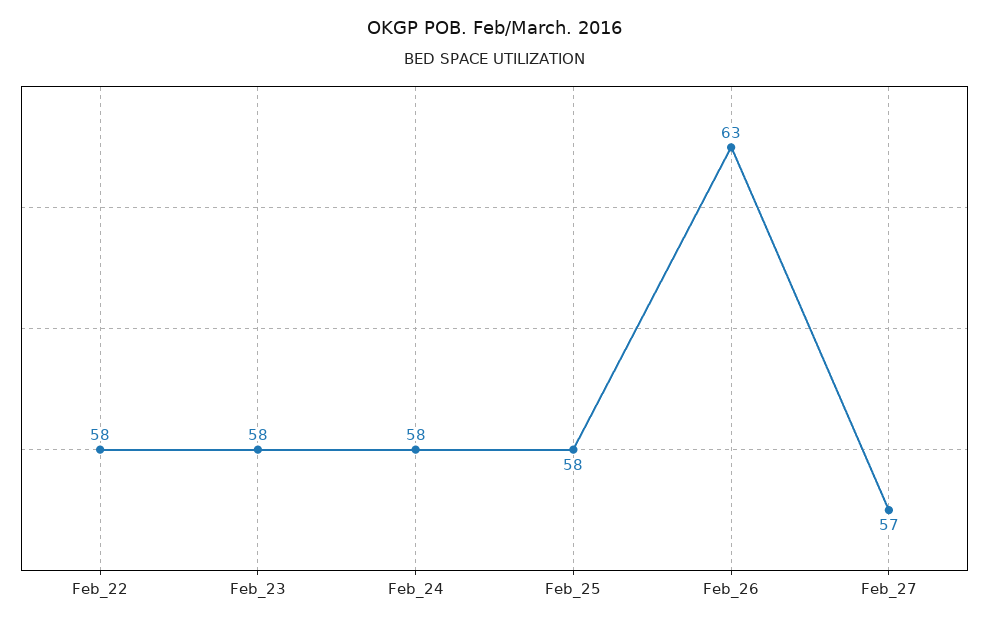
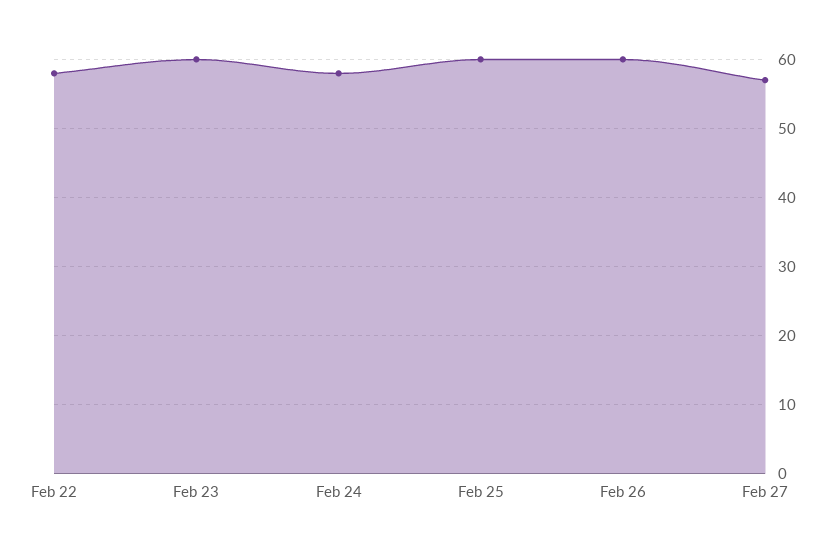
  {
    "Feb_22": 58,
-   "Feb_23": 58,
+   "Feb_23": 60,
    "Feb_24": 58,
-   "Feb_25": 58,
+   "Feb_25": 60,
-   "Feb_26": 63,
+   "Feb_26": 60,
    "Feb_27": 57
  }

